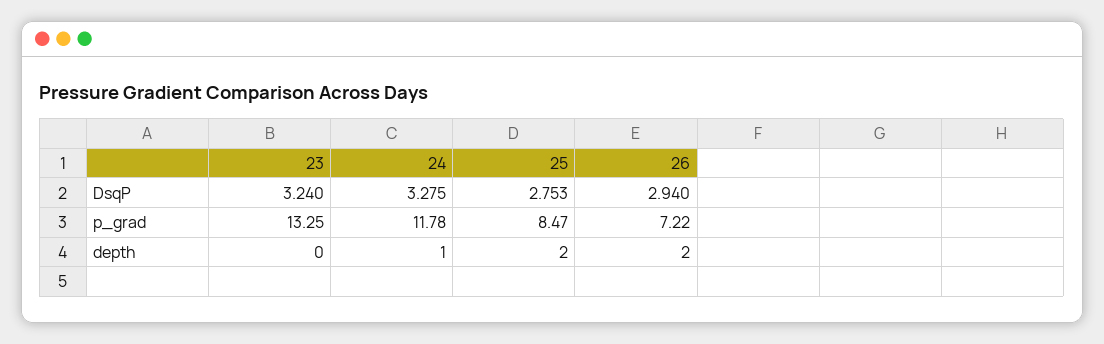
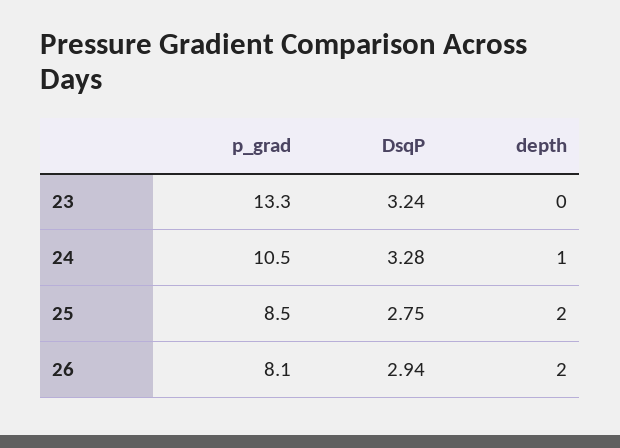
  {
    "23": {
      "DsqP": 3.24,
      "p_grad": 13.25,
      "depth": 0
    },
    "24": {
      "DsqP": 3.275,
-     "p_grad": 11.78,
+     "p_grad": 10.5,
      "depth": 1
    },
    "25": {
      "DsqP": 2.753,
      "p_grad": 8.47,
      "depth": 2
    },
    "26": {
      "DsqP": 2.94,
-     "p_grad": 7.22,
+     "p_grad": 8.1,
      "depth": 2
    }
  }

